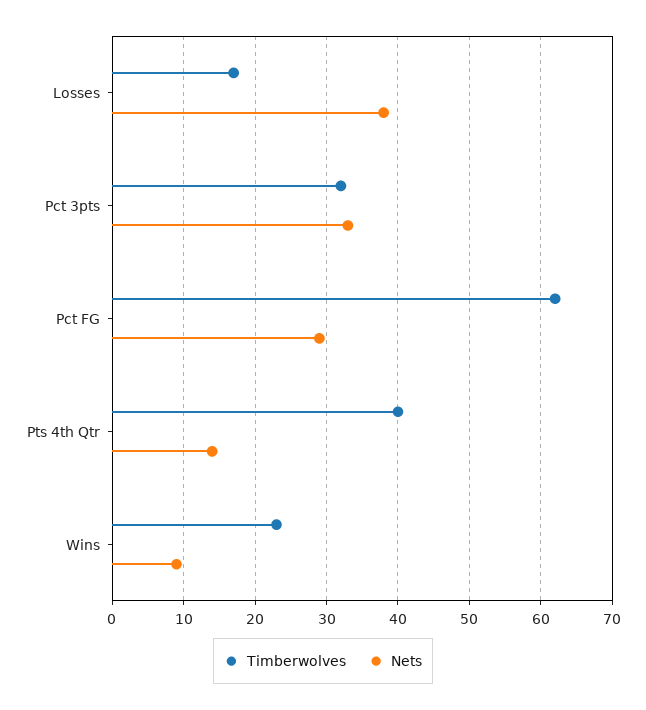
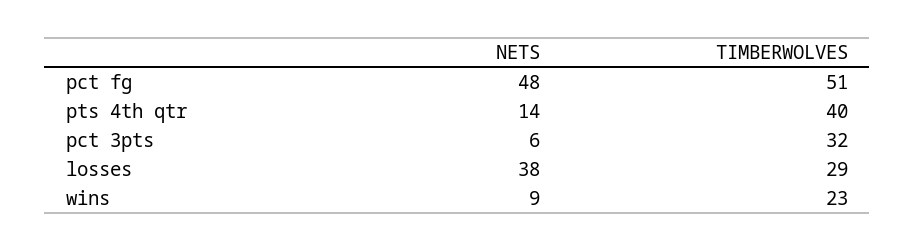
  {
    "Timberwolves": {
-     "Losses": 17,
+     "Losses": 29,
      "Pct 3pts": 32,
-     "Pct FG": 62,
+     "Pct FG": 51,
      "Pts 4th Qtr": 40,
      "Wins": 23
    },
    "Nets": {
      "Losses": 38,
-     "Pct 3pts": 33,
+     "Pct 3pts": 6,
-     "Pct FG": 29,
+     "Pct FG": 48,
      "Pts 4th Qtr": 14,
      "Wins": 9
    }
  }

